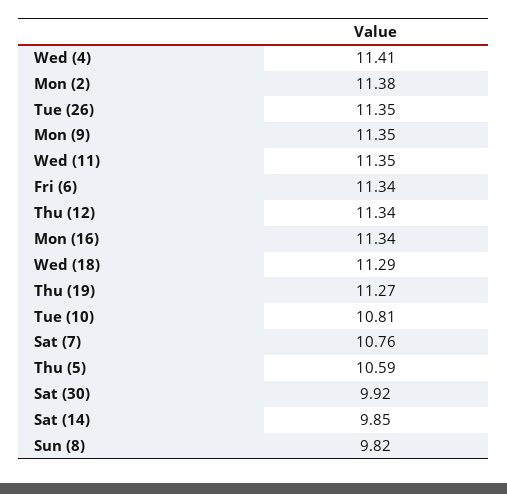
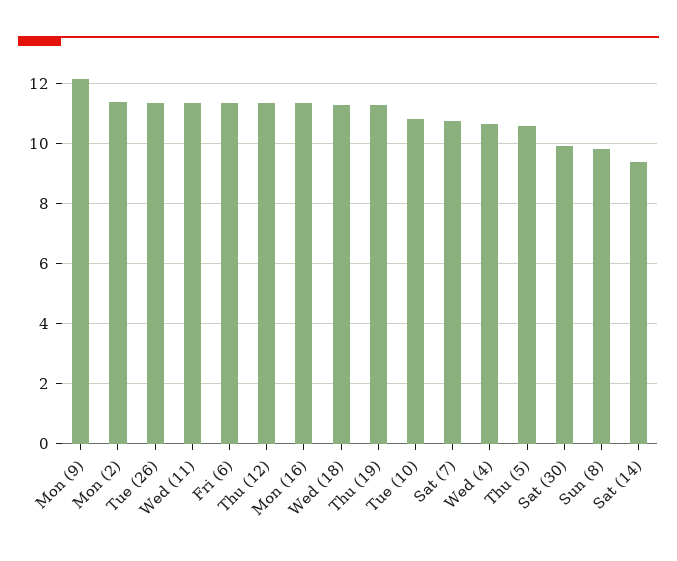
  {
-   "Wed (4)": 11.41,
+   "Wed (4)": 10.6,
    "Mon (2)": 11.38,
    "Tue (26)": 11.35,
-   "Mon (9)": 11.35,
+   "Mon (9)": 12.2,
    "Wed (11)": 11.35,
    "Fri (6)": 11.34,
    "Thu (12)": 11.34,
    "Mon (16)": 11.34,
    "Wed (18)": 11.29,
    "Thu (19)": 11.27,
    "Tue (10)": 10.81,
    "Sat (7)": 10.76,
    "Thu (5)": 10.59,
    "Sat (30)": 9.92,
-   "Sat (14)": 9.85,
+   "Sat (14)": 9.4,
    "Sun (8)": 9.82
  }

